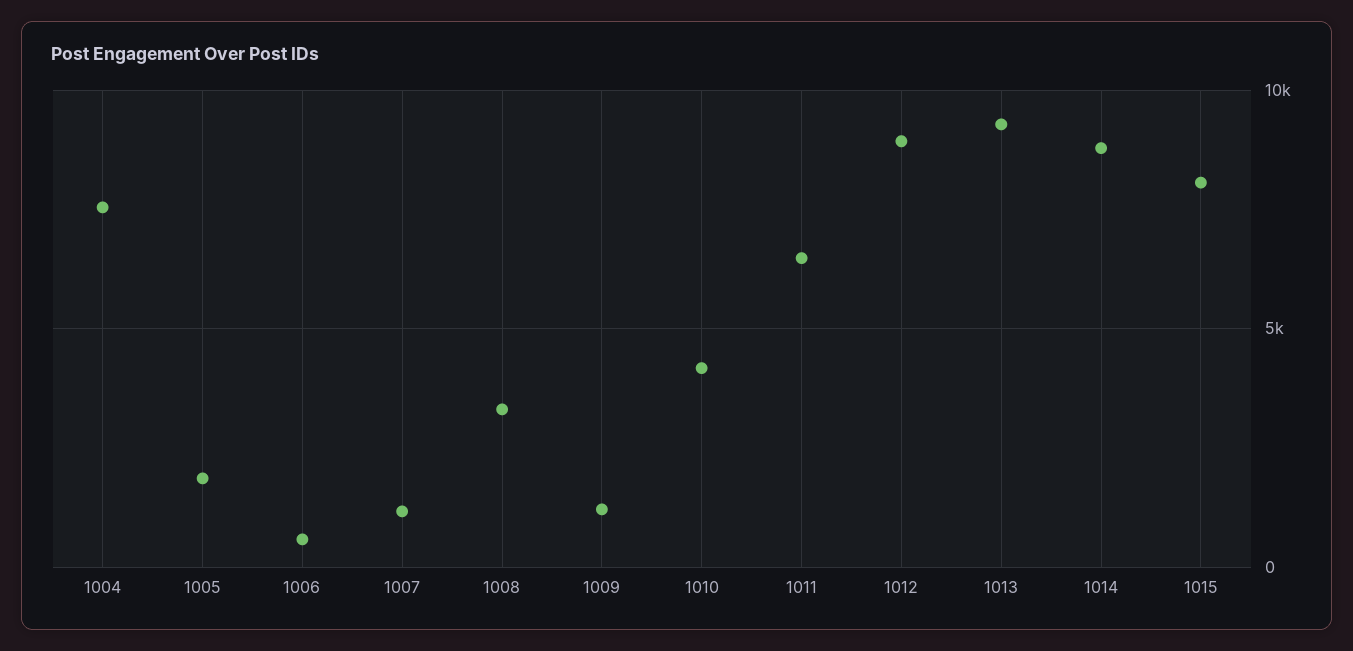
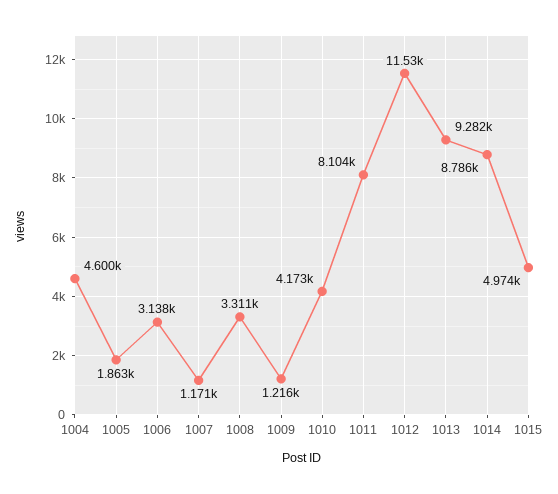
  {
-   "1004": 7500,
+   "1004": 4600,
    "1005": 1863,
-   "1006": 500,
+   "1006": 3138,
    "1007": 1171,
    "1008": 3311,
    "1009": 1216,
    "1010": 4173,
-   "1011": 6500,
+   "1011": 8104,
-   "1012": 9000,
+   "1012": 11530,
    "1013": 9282,
    "1014": 8786,
-   "1015": 8000
+   "1015": 4974
  }

